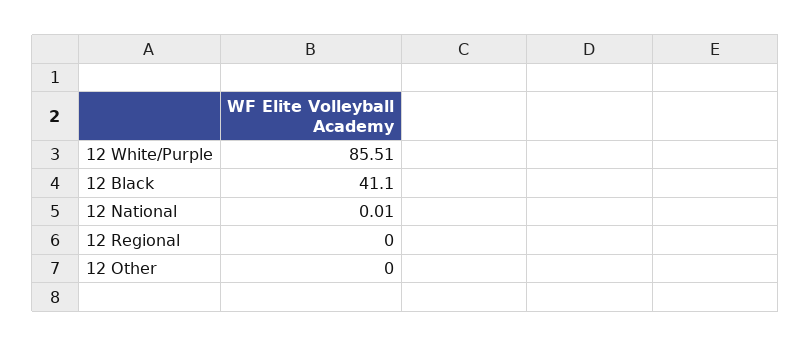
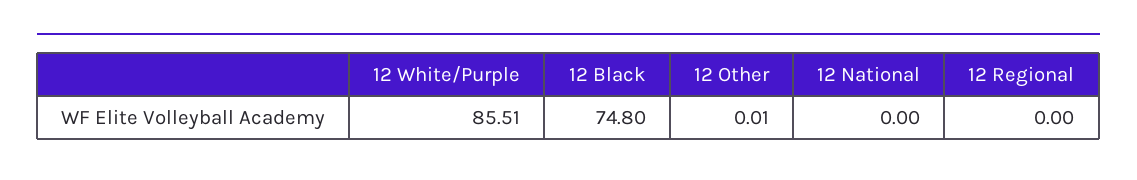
  {
    "12 White/Purple": 85.51,
-   "12 Black": 41.1,
+   "12 Black": 74.8,
-   "12 National": 0.01,
+   "12 National": 0,
    "12 Regional": 0,
-   "12 Other": 0
+   "12 Other": 0.01
  }

